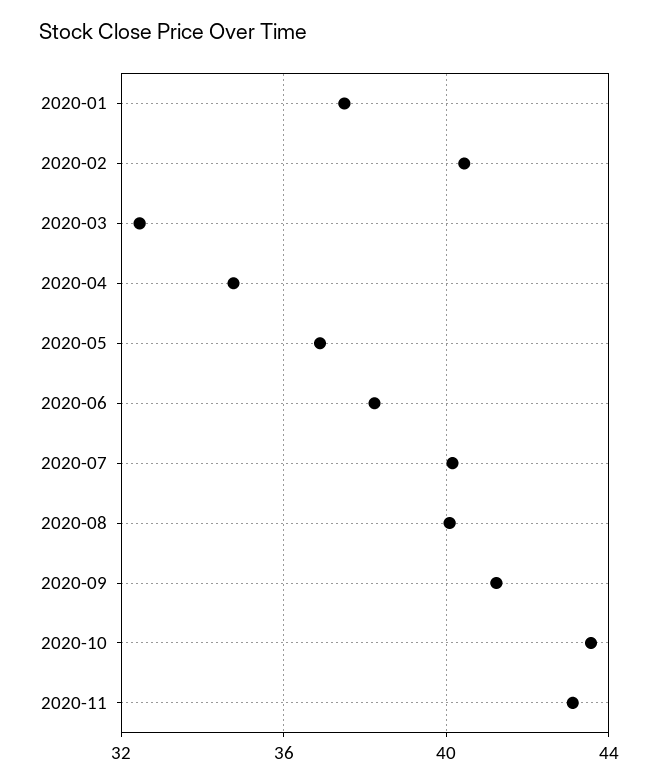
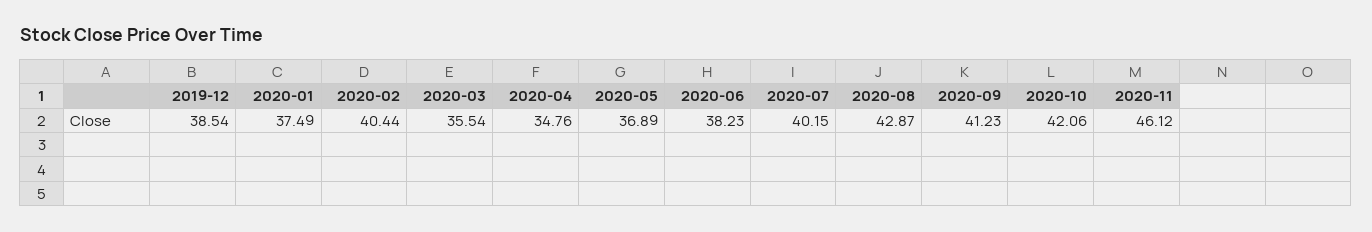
  {
    "2020-01": 37.49,
    "2020-02": 40.44,
-   "2020-03": 32.5,
+   "2020-03": 35.54,
    "2020-04": 34.76,
    "2020-05": 36.89,
    "2020-06": 38.23,
    "2020-07": 40.15,
-   "2020-08": 40,
+   "2020-08": 42.87,
    "2020-09": 41.23,
-   "2020-10": 43.5,
+   "2020-10": 42.06,
-   "2020-11": 43
+   "2020-11": 46.12,
+   "2019-12": 38.54
  }

